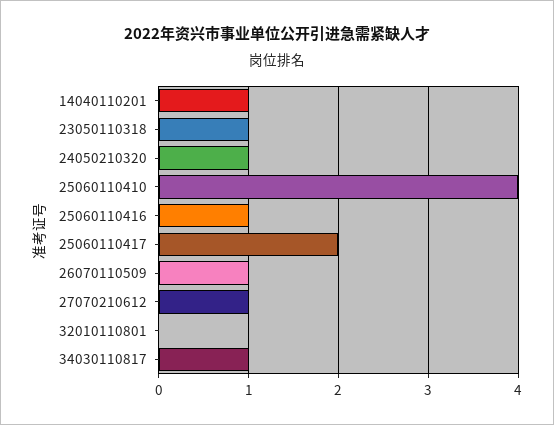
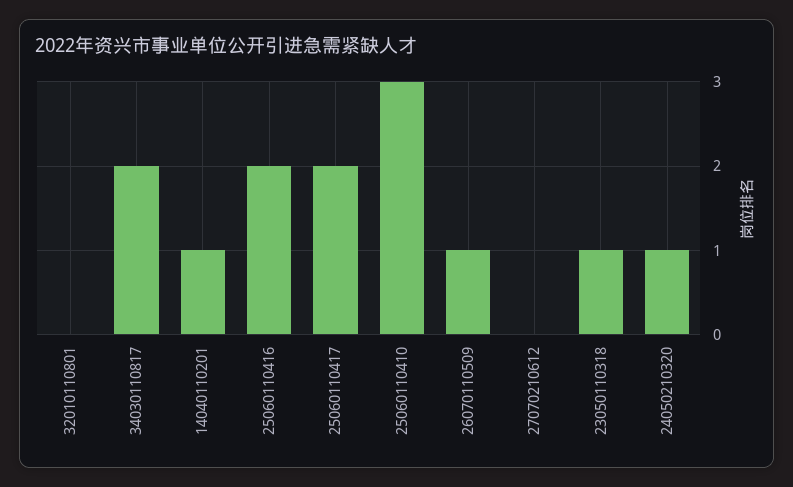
  {
    "14040110201": 1,
    "23050110318": 1,
    "24050210320": 1,
-   "25060110410": 4,
+   "25060110410": 3,
-   "25060110416": 1,
+   "25060110416": 2,
    "25060110417": 2,
    "26070110509": 1,
-   "27070210612": 1,
+   "27070210612": 0,
    "32010110801": 0,
-   "34030110817": 1
+   "34030110817": 2
  }

